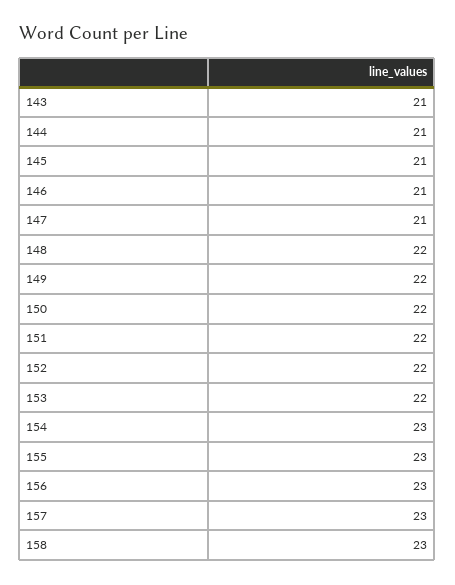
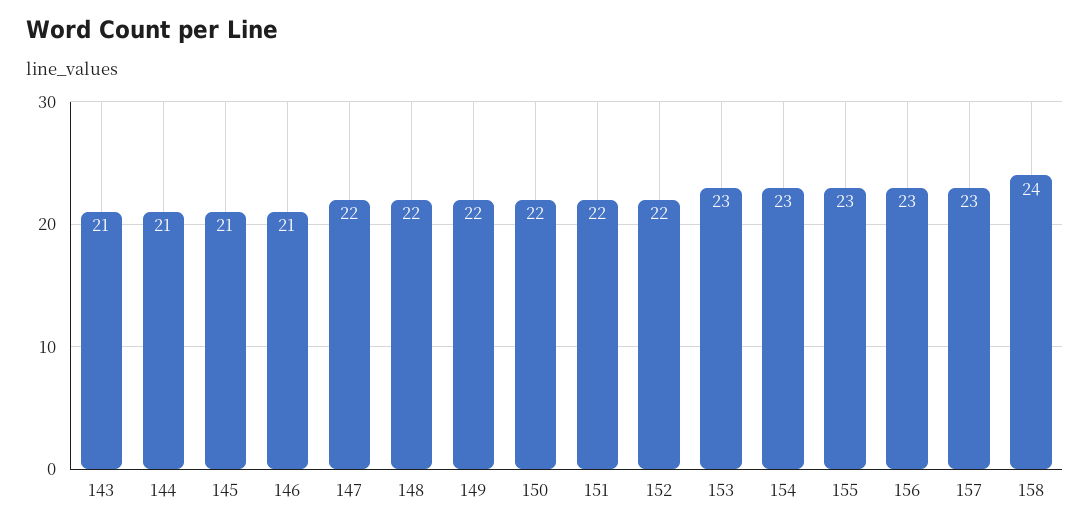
  {
    "143": 21,
    "144": 21,
    "145": 21,
    "146": 21,
-   "147": 21,
+   "147": 22,
    "148": 22,
    "149": 22,
    "150": 22,
    "151": 22,
    "152": 22,
-   "153": 22,
+   "153": 23,
    "154": 23,
    "155": 23,
    "156": 23,
    "157": 23,
-   "158": 23
+   "158": 24
  }

